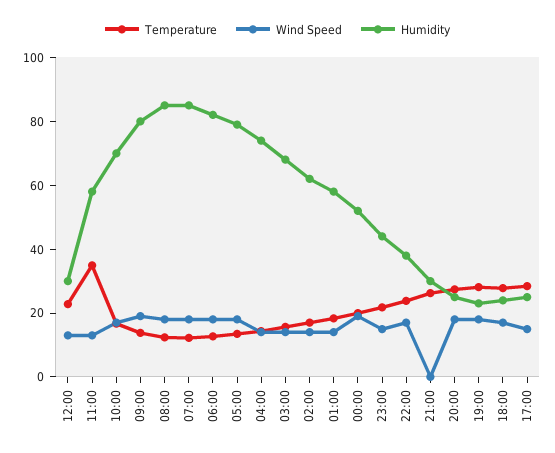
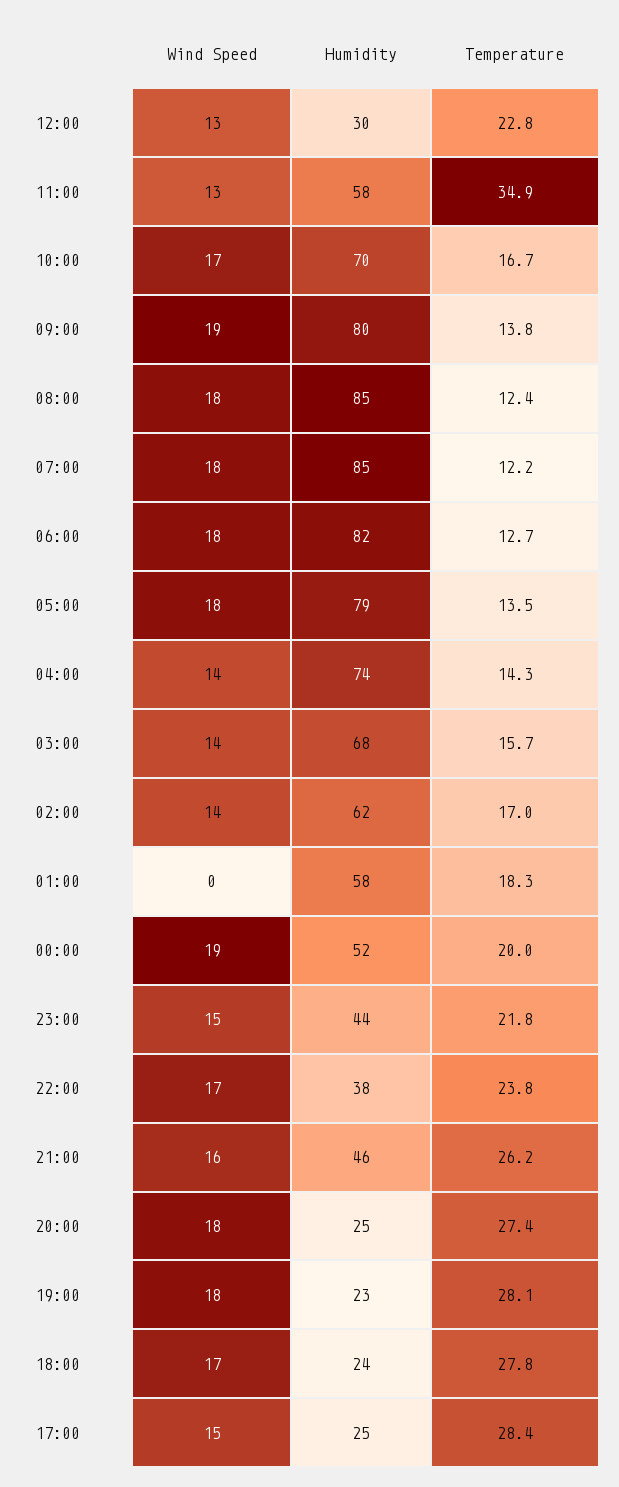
  {
    "Temperature": {
      "12:00": 22.8,
      "11:00": 34.9,
      "10:00": 16.7,
      "09:00": 13.8,
      "08:00": 12.4,
      "07:00": 12.2,
      "06:00": 12.7,
      "05:00": 13.5,
      "04:00": 14.3,
      "03:00": 15.7,
      "02:00": 17,
      "01:00": 18.3,
      "00:00": 20,
      "23:00": 21.8,
      "22:00": 23.8,
      "21:00": 26.2,
      "20:00": 27.4,
      "19:00": 28.1,
      "18:00": 27.8,
      "17:00": 28.4
    },
    "Wind Speed": {
      "12:00": 13,
      "11:00": 13,
      "10:00": 17,
      "09:00": 19,
      "08:00": 18,
      "07:00": 18,
      "06:00": 18,
      "05:00": 18,
      "04:00": 14,
      "03:00": 14,
      "02:00": 14,
-     "01:00": 15,
+     "01:00": 0,
      "00:00": 19,
      "23:00": 15,
      "22:00": 17,
-     "21:00": 0,
+     "21:00": 16,
      "20:00": 18,
      "19:00": 18,
      "18:00": 17,
      "17:00": 15
    },
    "Humidity": {
      "12:00": 30,
      "11:00": 58,
      "10:00": 70,
      "09:00": 80,
      "08:00": 85,
      "07:00": 85,
      "06:00": 82,
      "05:00": 79,
      "04:00": 74,
      "03:00": 68,
      "02:00": 62,
      "01:00": 58,
      "00:00": 52,
      "23:00": 44,
      "22:00": 38,
-     "21:00": 30,
+     "21:00": 46,
      "20:00": 25,
      "19:00": 23,
      "18:00": 24,
      "17:00": 25
    }
  }

